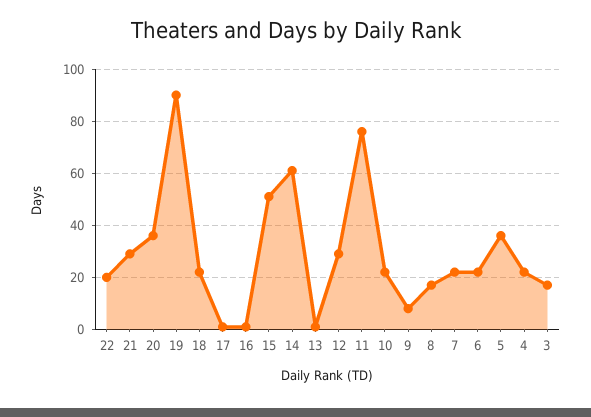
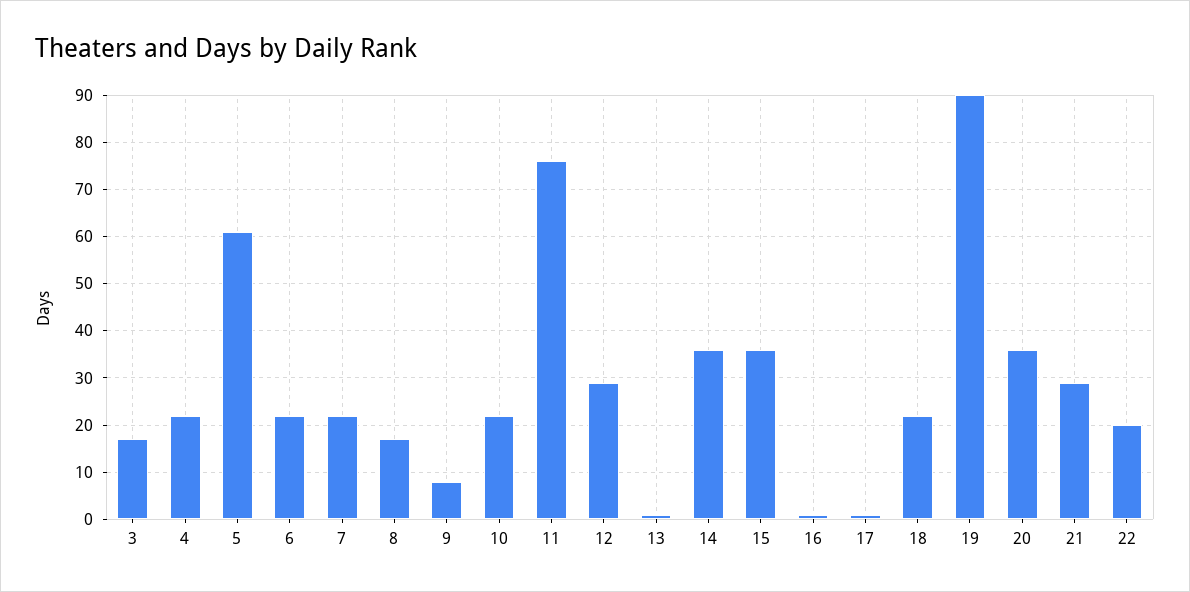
  {
    "22": 20,
    "21": 30,
    "20": 35,
    "19": 90,
    "18": 20,
    "17": 0,
    "16": 0,
-   "15": 50,
+   "15": 35,
-   "14": 60,
+   "14": 35,
    "13": 0,
    "12": 30,
    "11": 75,
    "10": 20,
    "9": 10,
    "8": 15,
    "7": 20,
    "6": 20,
-   "5": 35,
+   "5": 60,
    "4": 20,
    "3": 15
  }

